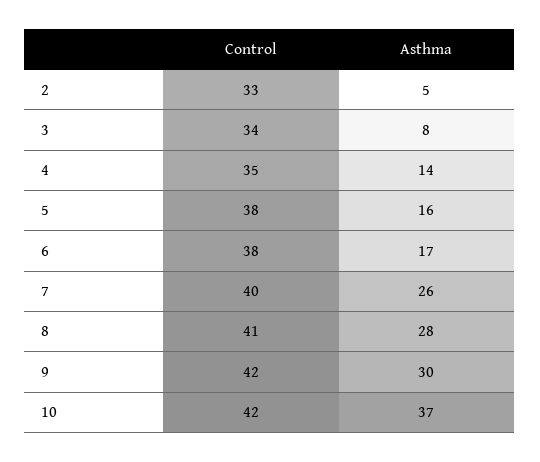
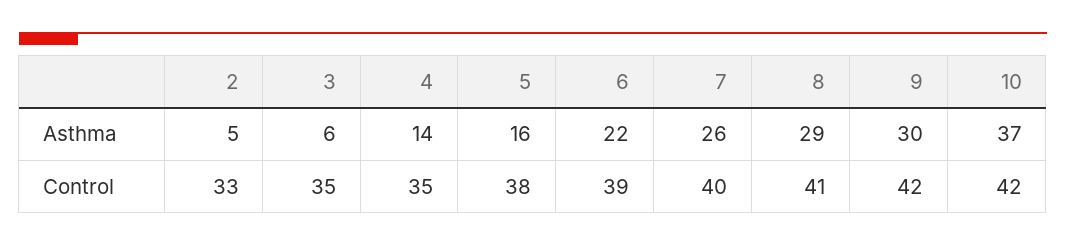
  {
    "Control": {
      "2": 33,
-     "3": 34,
+     "3": 35,
      "4": 35,
      "5": 38,
-     "6": 38,
+     "6": 39,
      "7": 40,
      "8": 41,
      "9": 42,
      "10": 42
    },
    "Asthma": {
      "2": 5,
-     "3": 8,
+     "3": 6,
      "4": 14,
      "5": 16,
-     "6": 17,
+     "6": 22,
      "7": 26,
-     "8": 28,
+     "8": 29,
      "9": 30,
      "10": 37
    }
  }

